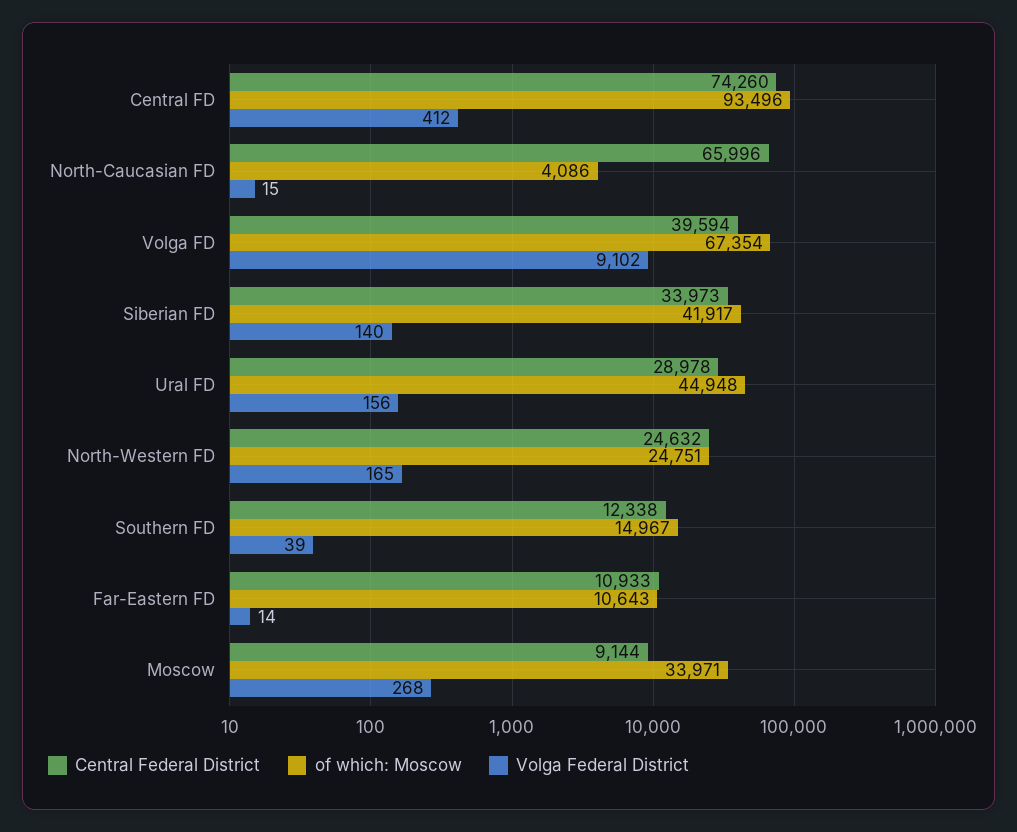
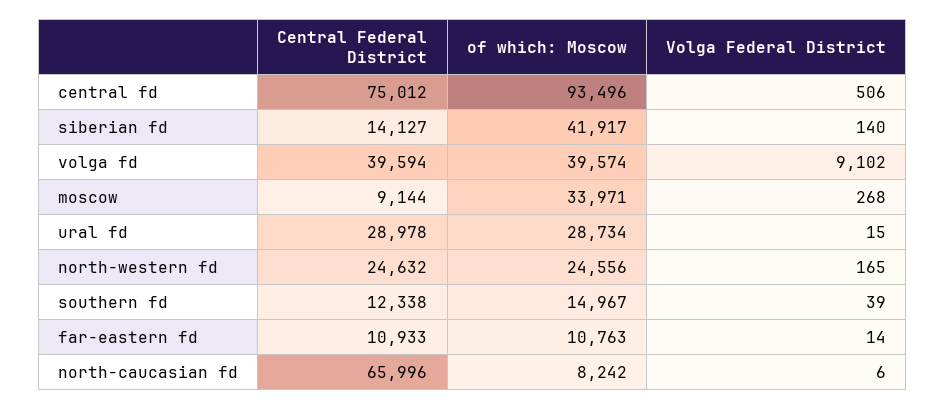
  {
    "Central Federal District": {
-     "Central FD": 74260,
+     "Central FD": 75012,
      "North-Caucasian FD": 65996,
      "Volga FD": 39594,
-     "Siberian FD": 33973,
+     "Siberian FD": 14127,
      "Ural FD": 28978,
      "North-Western FD": 24632,
      "Southern FD": 12338,
      "Far-Eastern FD": 10933,
      "Moscow": 9144
    },
    "of which: Moscow": {
      "Central FD": 93496,
-     "North-Caucasian FD": 4086,
+     "North-Caucasian FD": 8242,
-     "Volga FD": 67354,
+     "Volga FD": 39574,
      "Siberian FD": 41917,
-     "Ural FD": 44948,
+     "Ural FD": 28734,
-     "North-Western FD": 24751,
+     "North-Western FD": 24556,
      "Southern FD": 14967,
-     "Far-Eastern FD": 10643,
+     "Far-Eastern FD": 10763,
      "Moscow": 33971
    },
    "Volga Federal District": {
-     "Central FD": 412,
+     "Central FD": 506,
-     "North-Caucasian FD": 15,
+     "North-Caucasian FD": 6,
      "Volga FD": 9102,
      "Siberian FD": 140,
-     "Ural FD": 156,
+     "Ural FD": 15,
      "North-Western FD": 165,
      "Southern FD": 39,
      "Far-Eastern FD": 14,
      "Moscow": 268
    }
  }

